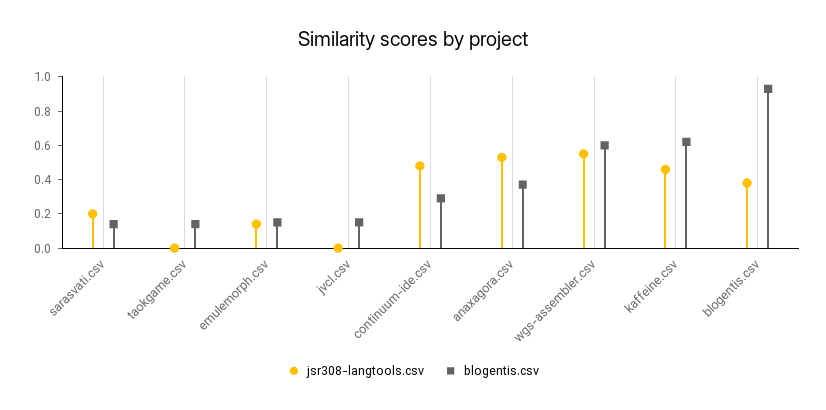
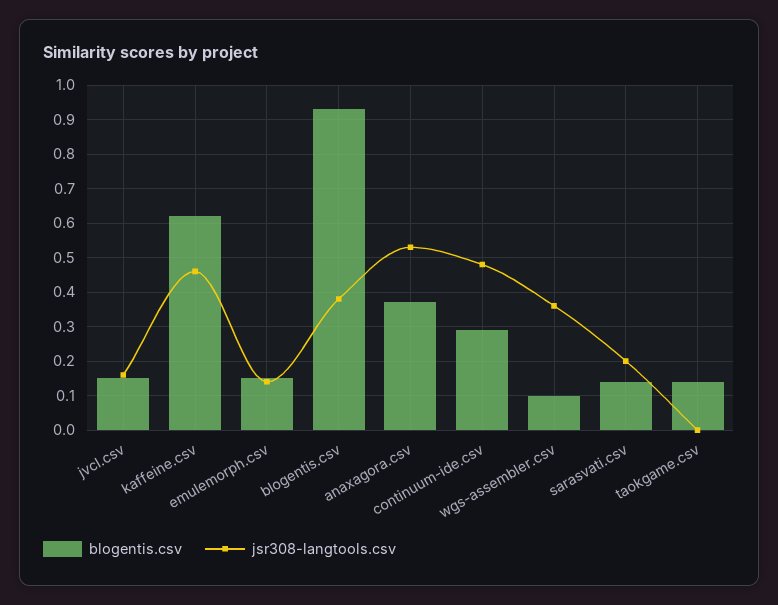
  {
    "jsr308-langtools.csv": {
      "sarasvati.csv": 0.2,
      "taokgame.csv": 0,
      "emulemorph.csv": 0.15,
-     "jvcl.csv": 0,
+     "jvcl.csv": 0.15,
      "continuum-ide.csv": 0.5,
      "anaxagora.csv": 0.55,
-     "wgs-assembler.csv": 0.55,
+     "wgs-assembler.csv": 0.35,
      "kaffeine.csv": 0.45,
      "blogentis.csv": 0.4
    },
    "blogentis.csv": {
      "sarasvati.csv": 0.15,
      "taokgame.csv": 0.15,
      "emulemorph.csv": 0.15,
      "jvcl.csv": 0.15,
      "continuum-ide.csv": 0.3,
      "anaxagora.csv": 0.35,
-     "wgs-assembler.csv": 0.6,
+     "wgs-assembler.csv": 0.1,
      "kaffeine.csv": 0.6,
      "blogentis.csv": 0.95
    }
  }

